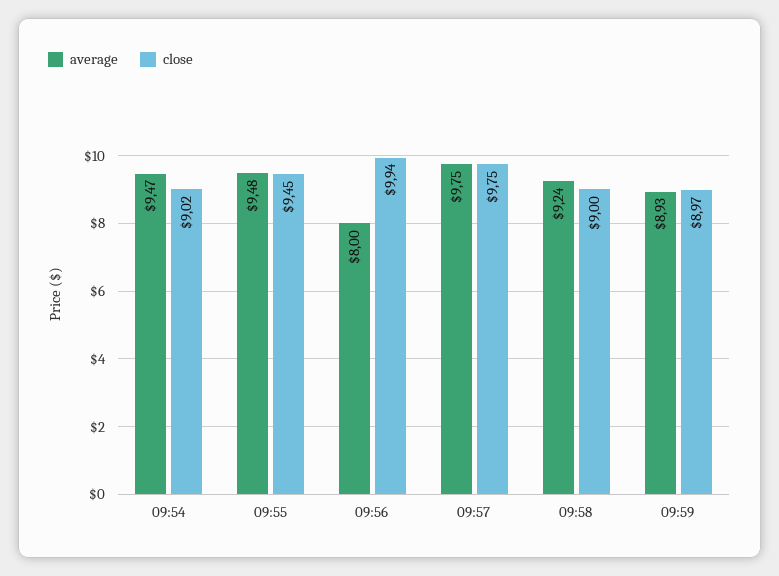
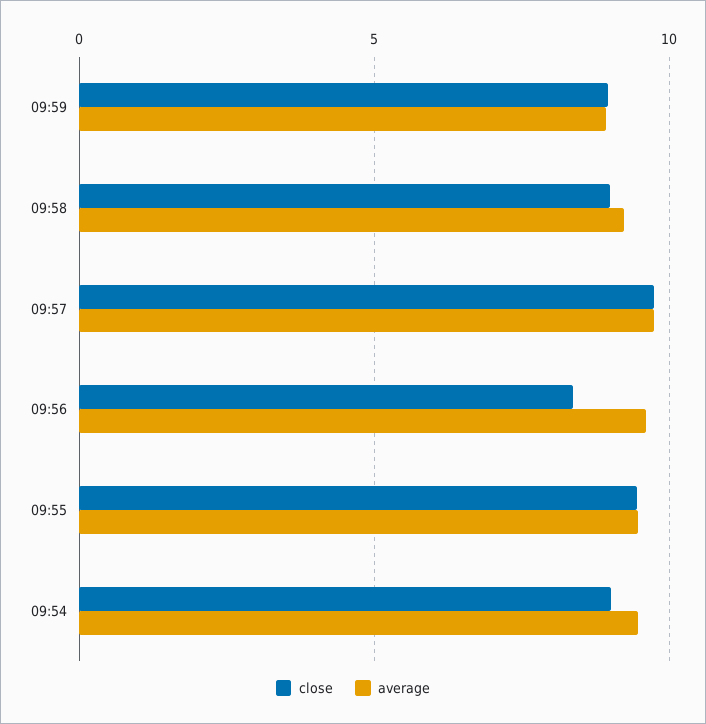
  {
    "average": {
      "09:54": 9.47,
      "09:55": 9.48,
-     "09:56": 8,
+     "09:56": 9.5,
      "09:57": 9.75,
      "09:58": 9.24,
      "09:59": 8.93
    },
    "close": {
      "09:54": 9.02,
      "09:55": 9.45,
-     "09:56": 9.94,
+     "09:56": 8.5,
      "09:57": 9.75,
      "09:58": 9,
      "09:59": 8.97
    }
  }

